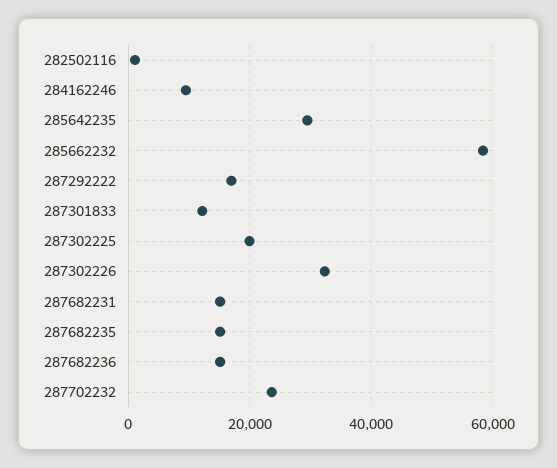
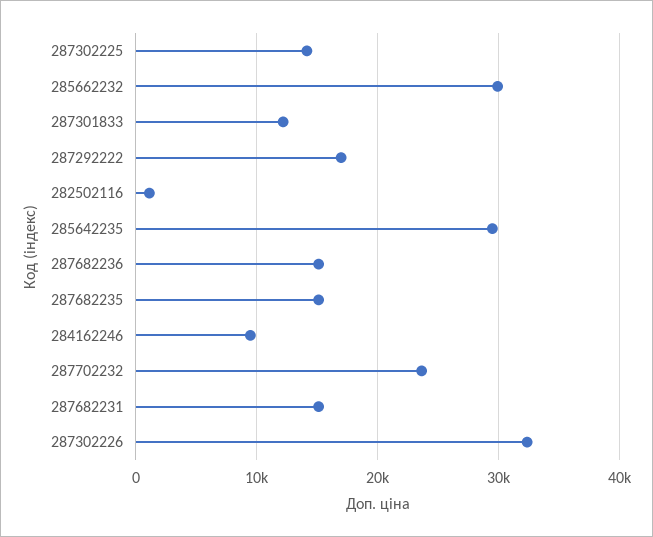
  {
    "282502116": 1000,
    "284162246": 9000,
    "285642235": 29000,
-   "285662232": 58000,
+   "285662232": 30000,
    "287292222": 17000,
    "287301833": 12000,
-   "287302225": 20000,
+   "287302225": 14000,
    "287302226": 32000,
    "287682231": 15000,
    "287682235": 15000,
    "287682236": 15000,
    "287702232": 24000
  }

